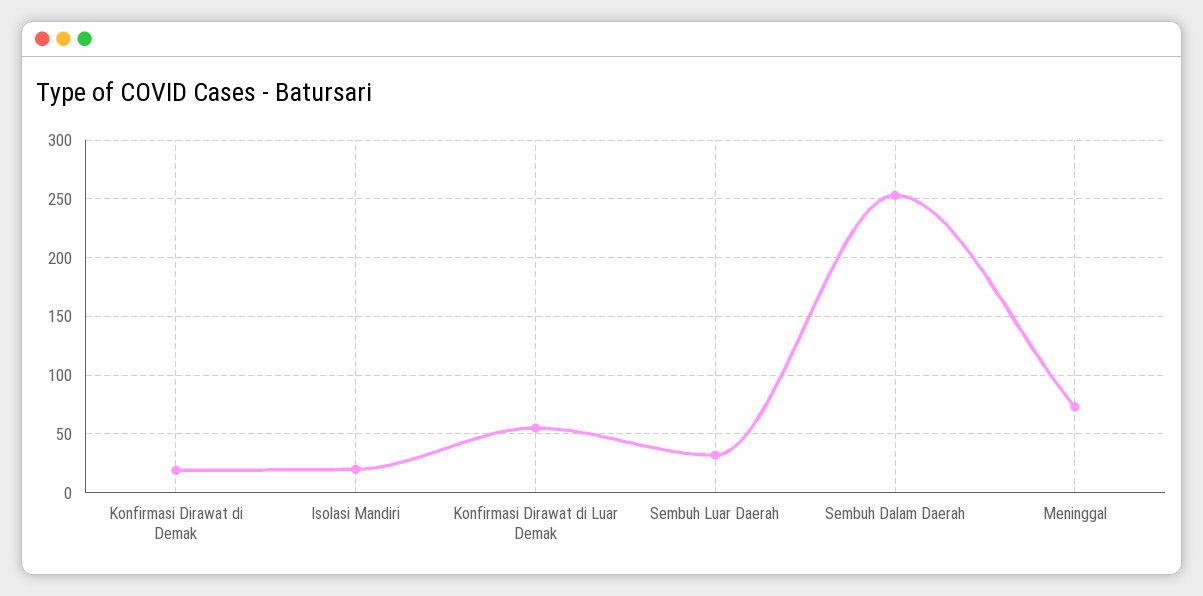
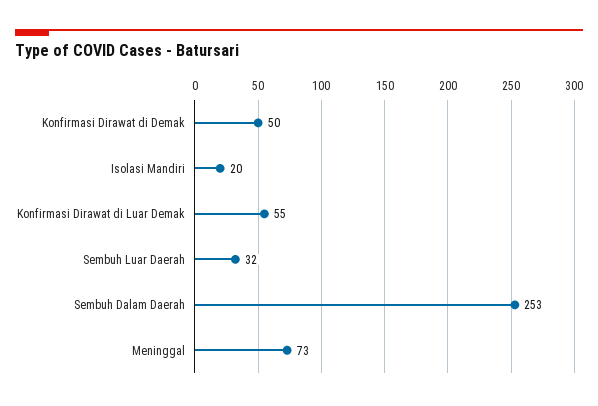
  {
-   "Konfirmasi Dirawat di Demak": 20,
+   "Konfirmasi Dirawat di Demak": 50,
    "Isolasi Mandiri": 20,
    "Konfirmasi Dirawat di Luar Demak": 55,
    "Sembuh Luar Daerah": 32,
    "Sembuh Dalam Daerah": 253,
    "Meninggal": 73
  }

